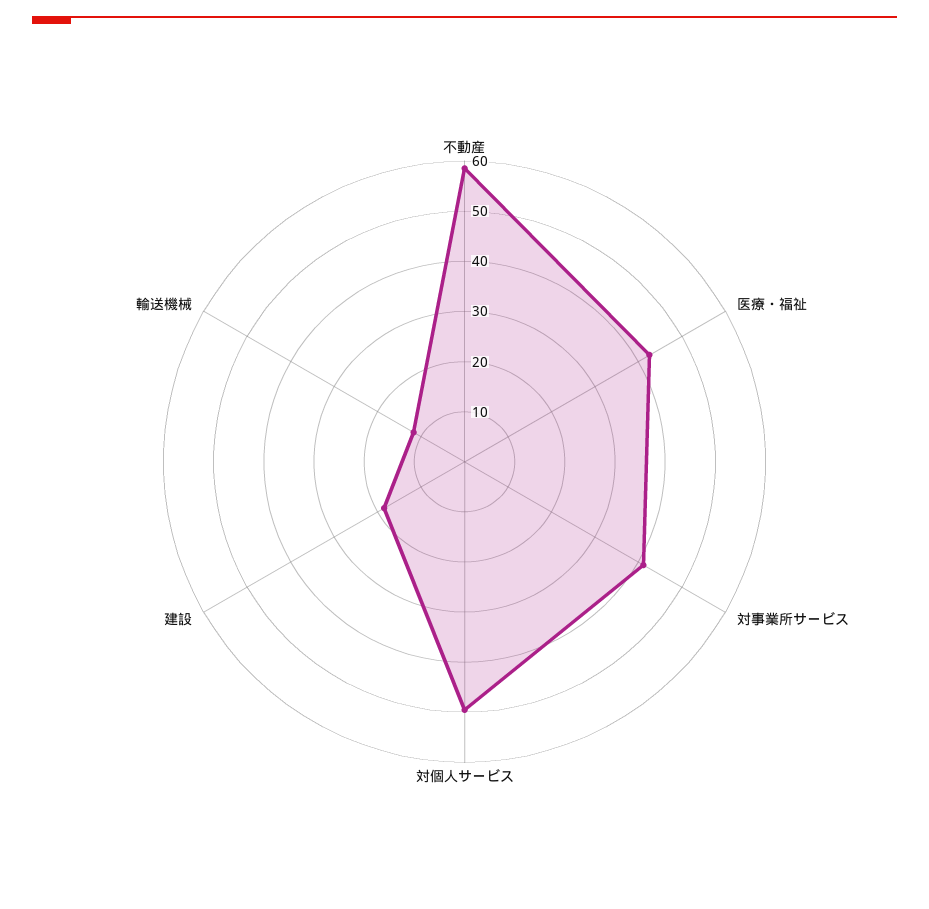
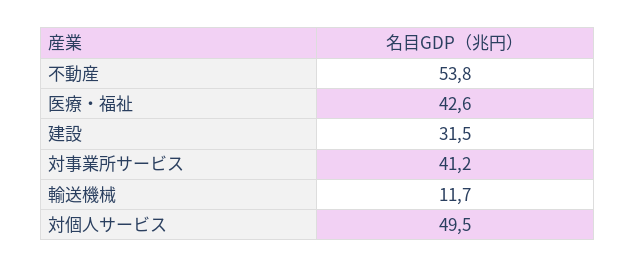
  {
-   "不動産": 58,
+   "不動産": 53.8,
    "医療・福祉": 42.6,
    "対事業所サービス": 41.2,
    "対個人サービス": 49.5,
-   "建設": 18,
+   "建設": 31.5,
    "輸送機械": 11.7
  }

